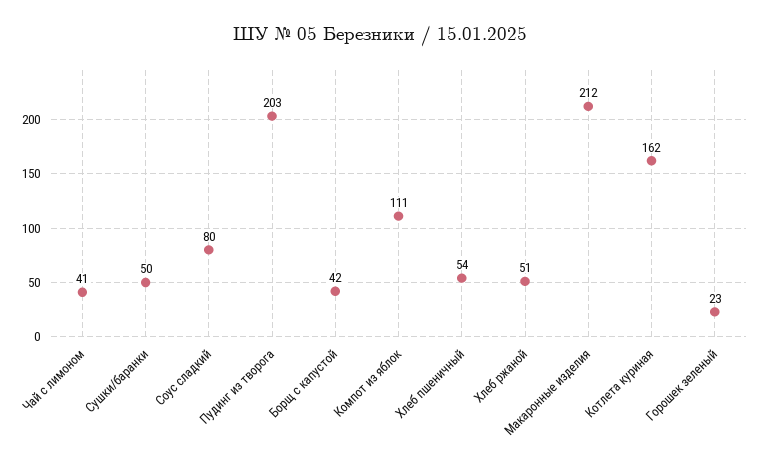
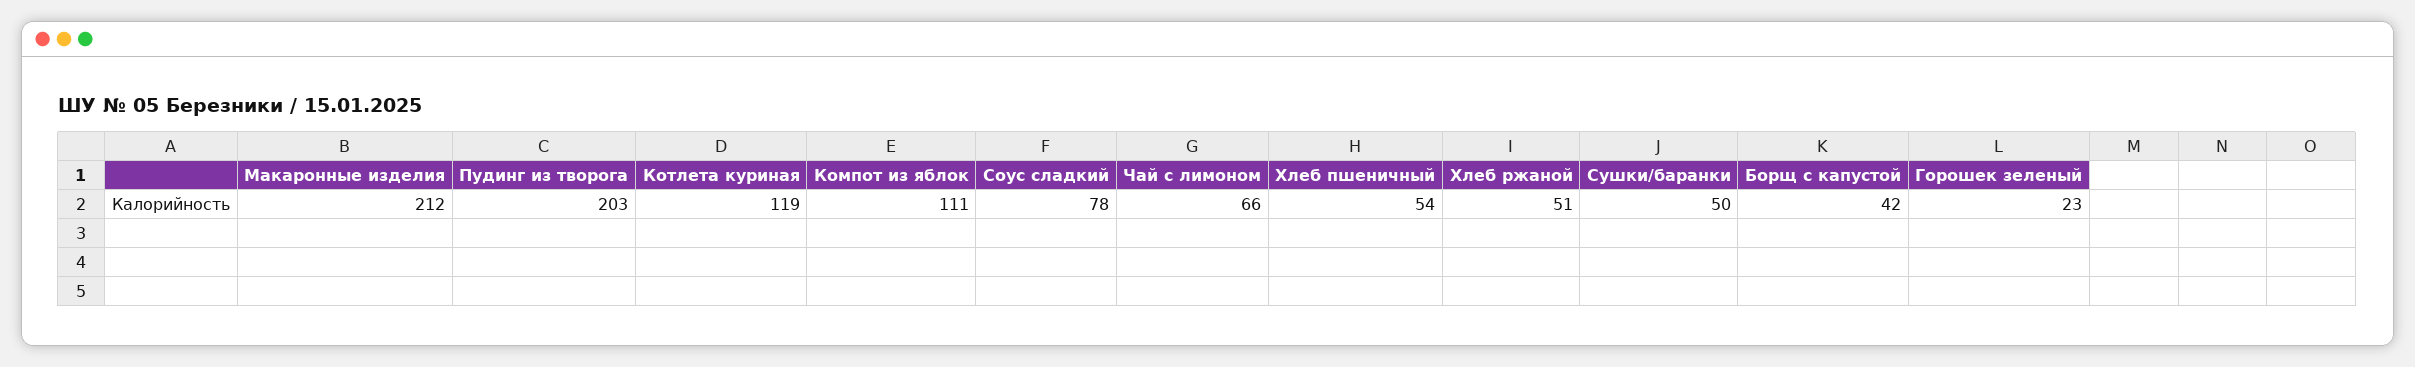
  {
-   "Чай с лимоном": 41,
+   "Чай с лимоном": 66,
    "Сушки/баранки": 50,
-   "Соус сладкий": 80,
+   "Соус сладкий": 78,
    "Пудинг из творога": 203,
    "Борщ с капустой": 42,
    "Компот из яблок": 111,
    "Хлеб пшеничный": 54,
    "Хлеб ржаной": 51,
    "Макаронные изделия": 212,
-   "Котлета куриная": 162,
+   "Котлета куриная": 119,
    "Горошек зеленый": 23
  }

